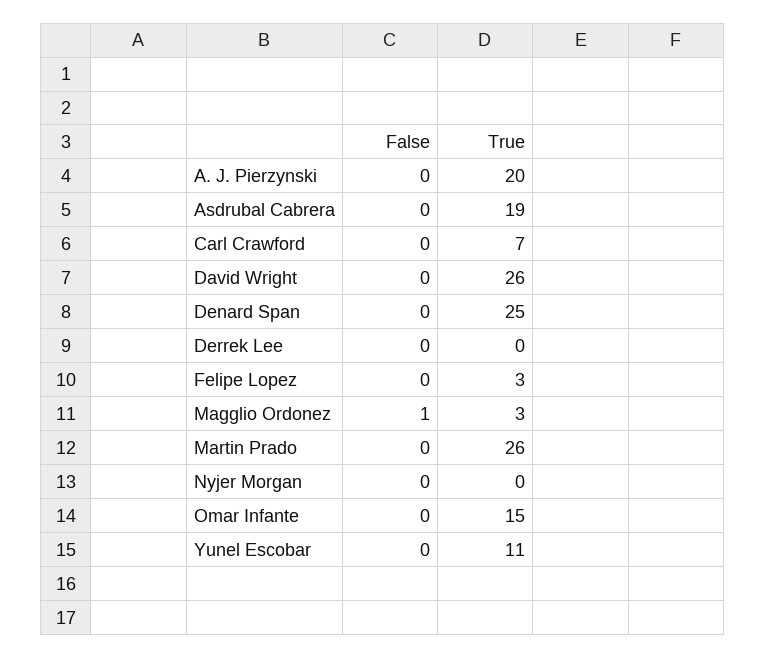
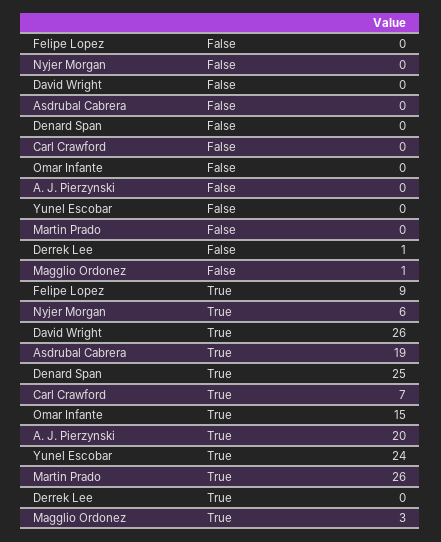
  {
    "False": {
      "A. J. Pierzynski": 0,
      "Asdrubal Cabrera": 0,
      "Carl Crawford": 0,
      "David Wright": 0,
      "Denard Span": 0,
-     "Derrek Lee": 0,
+     "Derrek Lee": 1,
      "Felipe Lopez": 0,
      "Magglio Ordonez": 1,
      "Martin Prado": 0,
      "Nyjer Morgan": 0,
      "Omar Infante": 0,
      "Yunel Escobar": 0
    },
    "True": {
      "A. J. Pierzynski": 20,
      "Asdrubal Cabrera": 19,
      "Carl Crawford": 7,
      "David Wright": 26,
      "Denard Span": 25,
      "Derrek Lee": 0,
-     "Felipe Lopez": 3,
+     "Felipe Lopez": 9,
      "Magglio Ordonez": 3,
      "Martin Prado": 26,
-     "Nyjer Morgan": 0,
+     "Nyjer Morgan": 6,
      "Omar Infante": 15,
-     "Yunel Escobar": 11
+     "Yunel Escobar": 24
    }
  }

